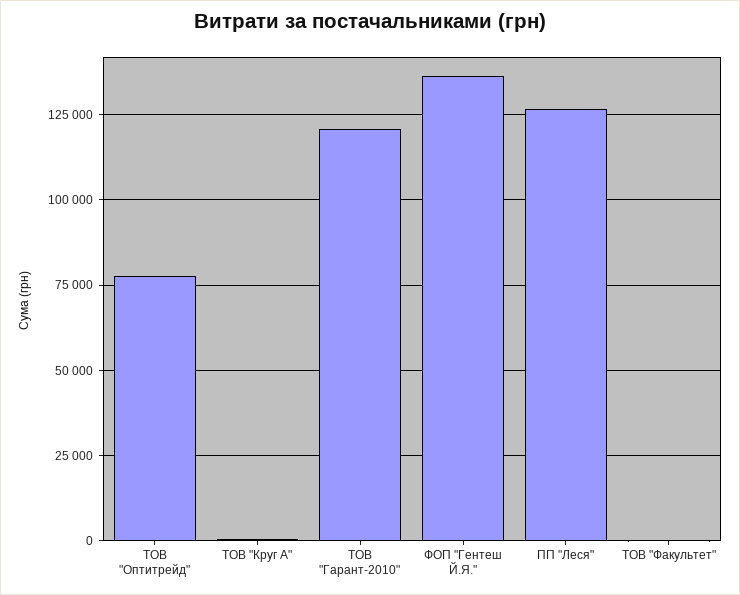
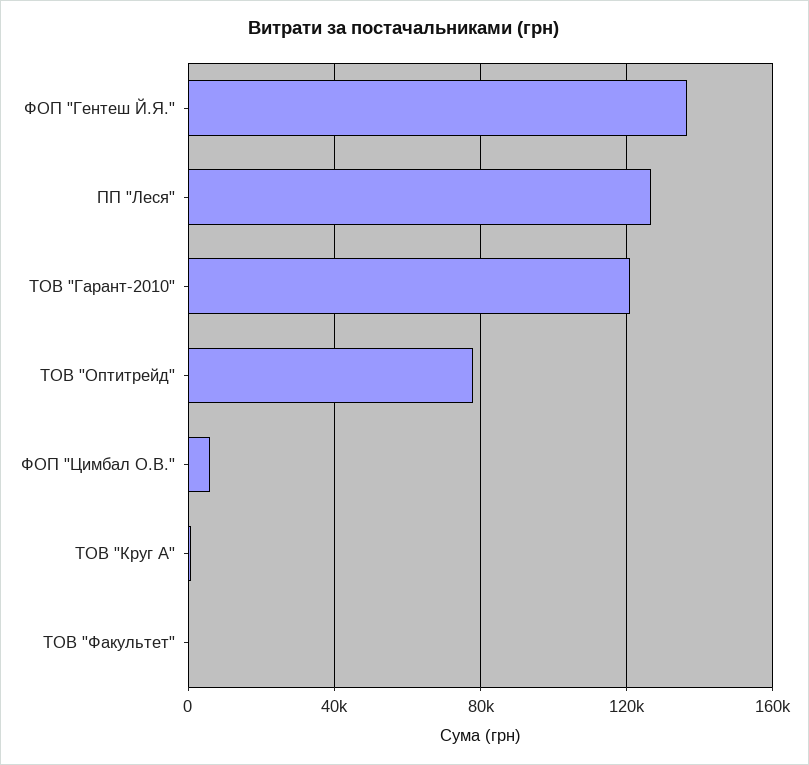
  {
    "ТОВ \"Оптитрейд\"": 77500,
    "ТОВ \"Круг А\"": 0,
    "ТОВ \"Гарант-2010\"": 120000,
    "ФОП \"Гентеш Й.Я.\"": 137500,
    "ПП \"Леся\"": 127500,
-   "ТОВ \"Факультет\"": 0
+   "ТОВ \"Факультет\"": 0,
+   "ФОП \"Цимбал О.В.\"": 5000
  }

